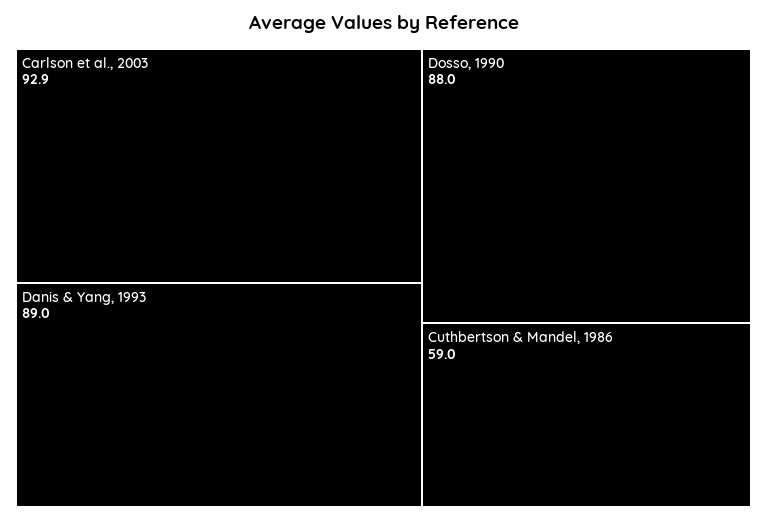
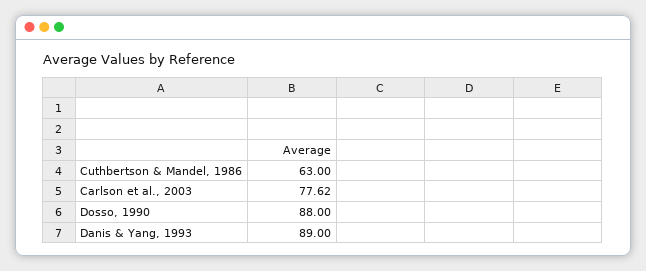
  {
-   "Carlson et al., 2003": 92.9,
+   "Carlson et al., 2003": 77.62,
    "Danis & Yang, 1993": 89,
    "Dosso, 1990": 88,
-   "Cuthbertson & Mandel, 1986": 59
+   "Cuthbertson & Mandel, 1986": 63
  }

